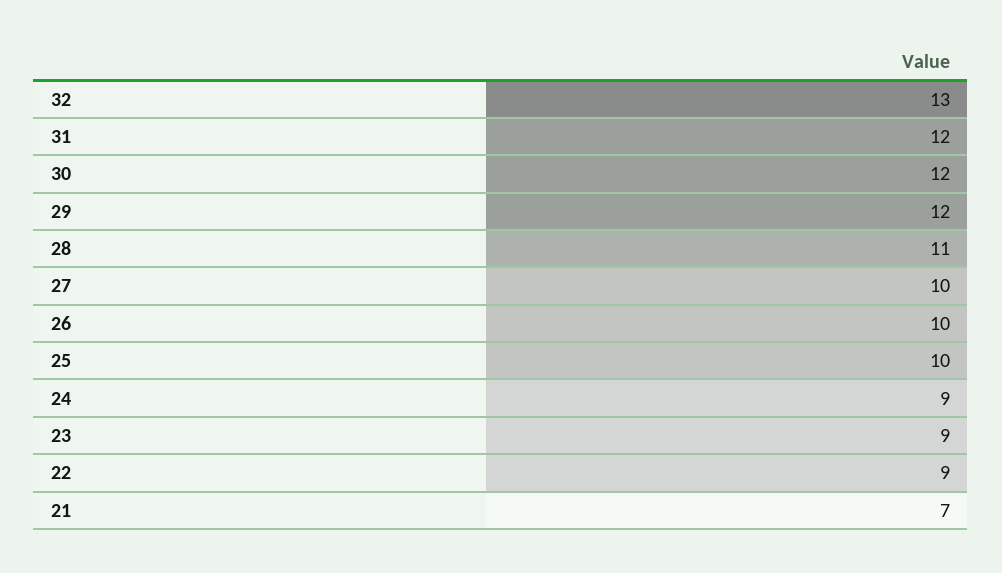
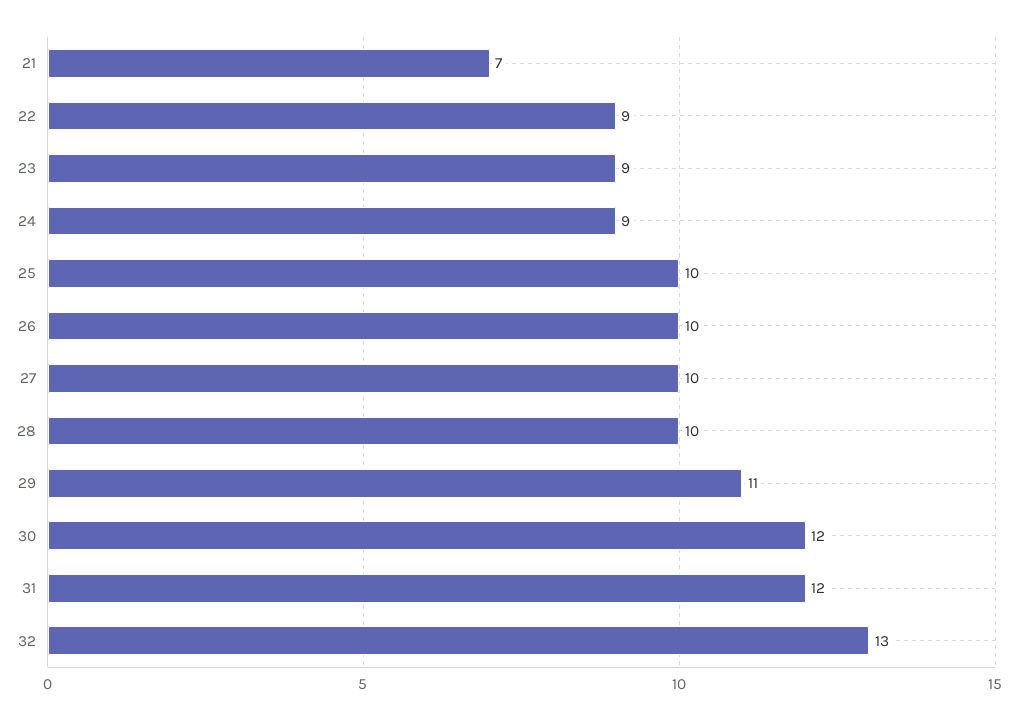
  {
    "32": 13,
    "31": 12,
    "30": 12,
-   "29": 12,
+   "29": 11,
-   "28": 11,
+   "28": 10,
    "27": 10,
    "26": 10,
    "25": 10,
    "24": 9,
    "23": 9,
    "22": 9,
    "21": 7
  }

